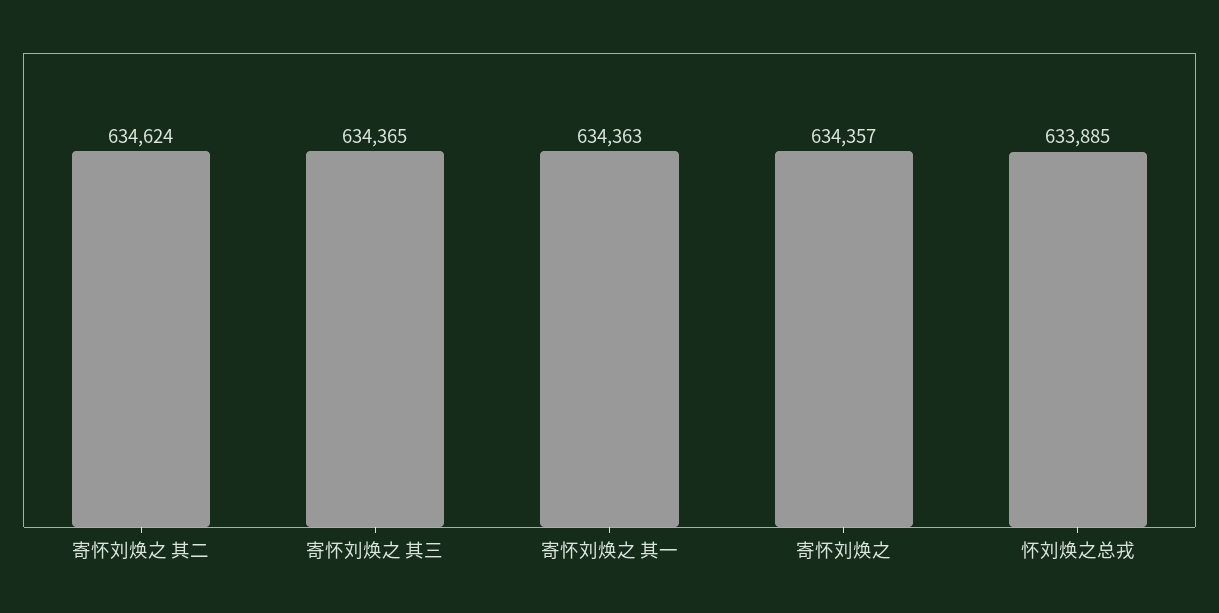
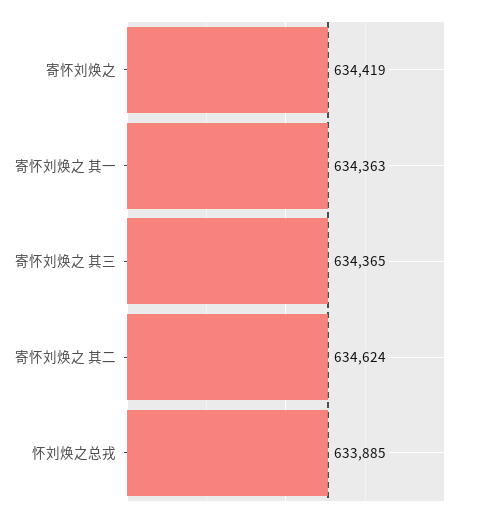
  {
    "寄怀刘焕之 其二": 634624,
    "寄怀刘焕之 其三": 634365,
    "寄怀刘焕之 其一": 634363,
-   "寄怀刘焕之": 634357,
+   "寄怀刘焕之": 634419,
    "怀刘焕之总戎": 633885
  }

